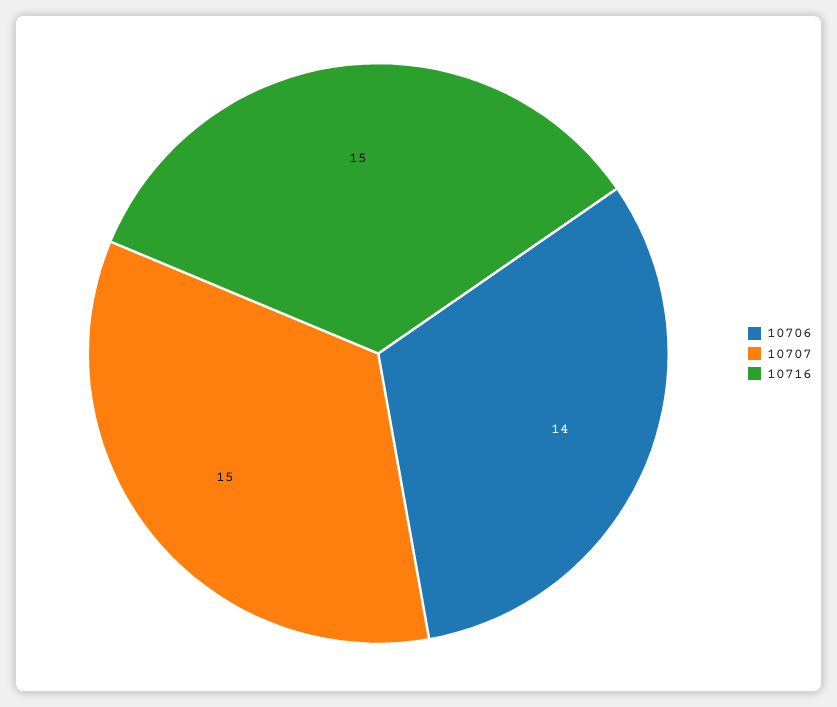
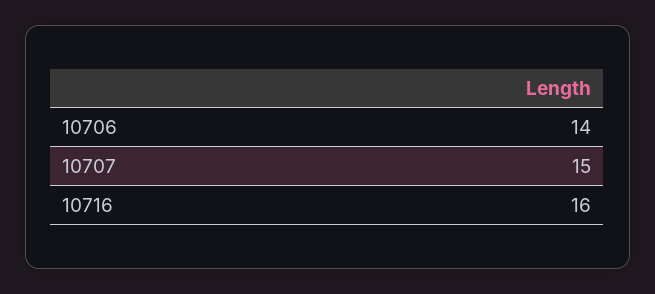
  {
    "10706": 14,
    "10707": 15,
-   "10716": 15
+   "10716": 16
  }

